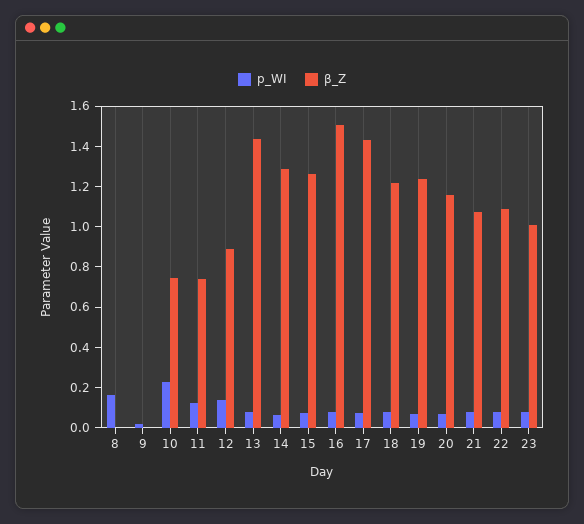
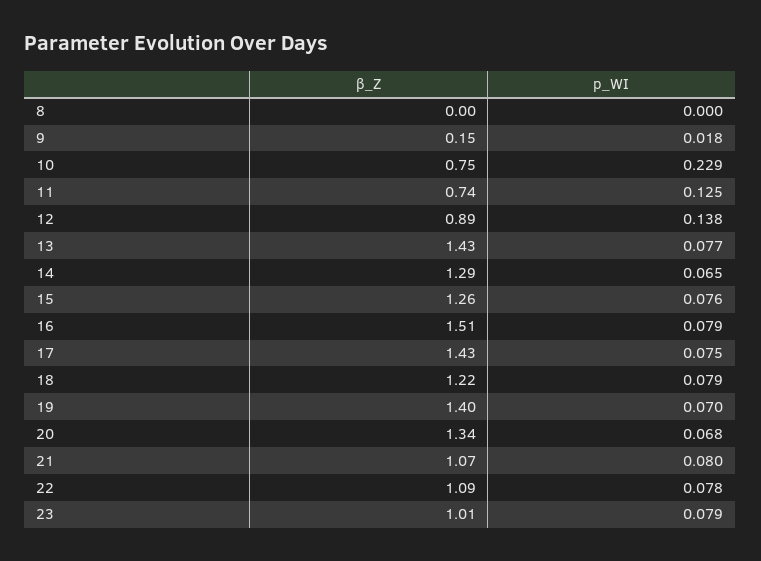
  {
    "p_WI": {
-     "8": 0.15,
+     "8": 0,
      "9": 0.018,
      "10": 0.229,
      "11": 0.125,
      "12": 0.138,
      "13": 0.077,
      "14": 0.065,
      "15": 0.076,
      "16": 0.079,
      "17": 0.075,
      "18": 0.079,
      "19": 0.07,
      "20": 0.068,
      "21": 0.08,
      "22": 0.078,
      "23": 0.079
    },
    "β_Z": {
      "8": 0,
-     "9": 0,
+     "9": 0.15,
      "10": 0.75,
      "11": 0.74,
      "12": 0.89,
      "13": 1.43,
      "14": 1.29,
      "15": 1.26,
      "16": 1.51,
      "17": 1.43,
      "18": 1.22,
-     "19": 1.25,
+     "19": 1.4,
-     "20": 1.15,
+     "20": 1.34,
      "21": 1.07,
      "22": 1.09,
      "23": 1.01
    }
  }

